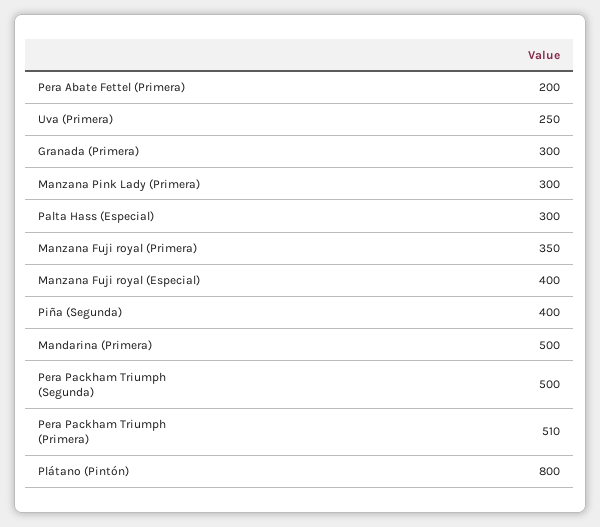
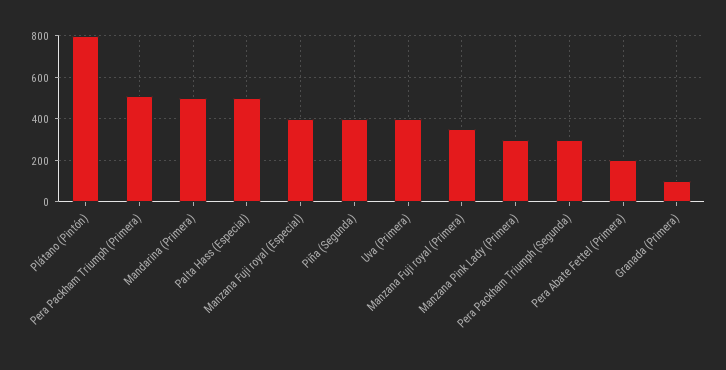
  {
    "Pera Abate Fettel (Primera)": 200,
-   "Uva (Primera)": 250,
+   "Uva (Primera)": 400,
-   "Granada (Primera)": 300,
+   "Granada (Primera)": 100,
    "Manzana Pink Lady (Primera)": 300,
-   "Palta Hass (Especial)": 300,
+   "Palta Hass (Especial)": 500,
    "Manzana Fuji royal (Primera)": 350,
    "Manzana Fuji royal (Especial)": 400,
    "Piña (Segunda)": 400,
    "Mandarina (Primera)": 500,
-   "Pera Packham Triumph (Segunda)": 500,
+   "Pera Packham Triumph (Segunda)": 300,
    "Pera Packham Triumph (Primera)": 510,
    "Plátano (Pintón)": 800
  }

